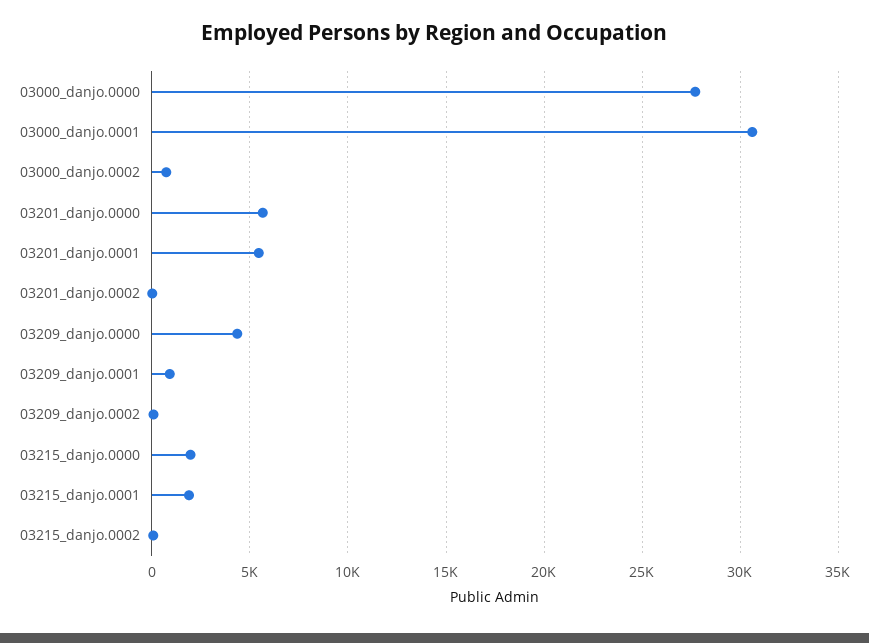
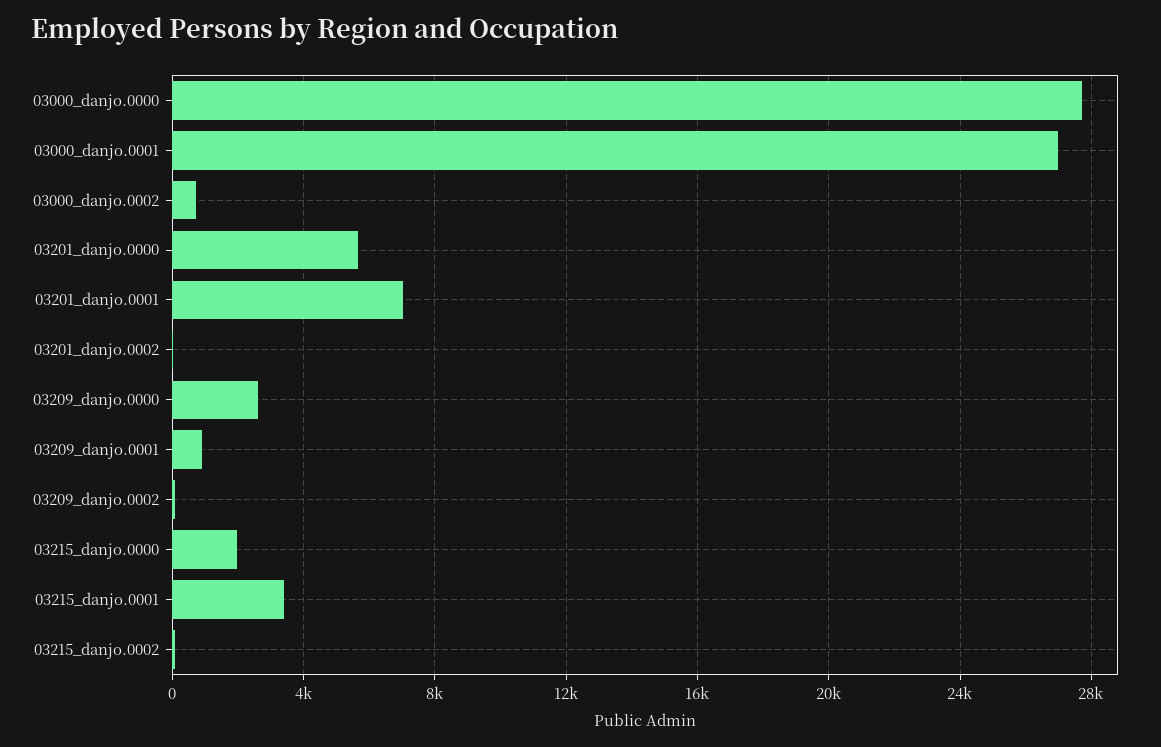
  {
    "03000_danjo.0000": 27500,
-   "03000_danjo.0001": 30500,
+   "03000_danjo.0001": 27000,
    "03000_danjo.0002": 500,
    "03201_danjo.0000": 5500,
-   "03201_danjo.0001": 5500,
+   "03201_danjo.0001": 7000,
    "03201_danjo.0002": 0,
-   "03209_danjo.0000": 4500,
+   "03209_danjo.0000": 2500,
    "03209_danjo.0001": 1000,
    "03209_danjo.0002": 0,
    "03215_danjo.0000": 2000,
-   "03215_danjo.0001": 2000,
+   "03215_danjo.0001": 3500,
    "03215_danjo.0002": 0
  }

